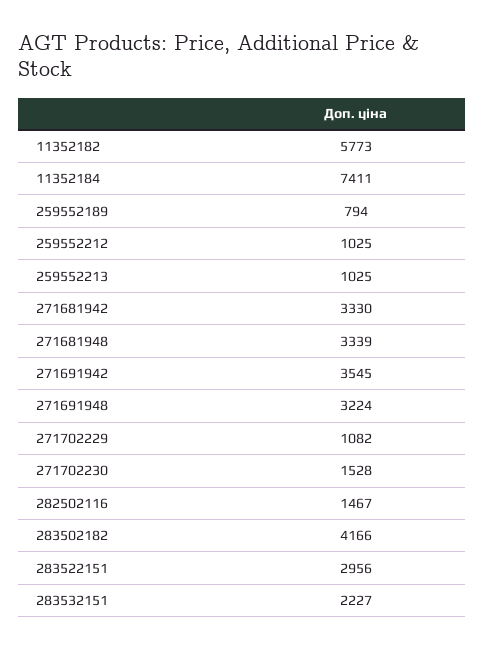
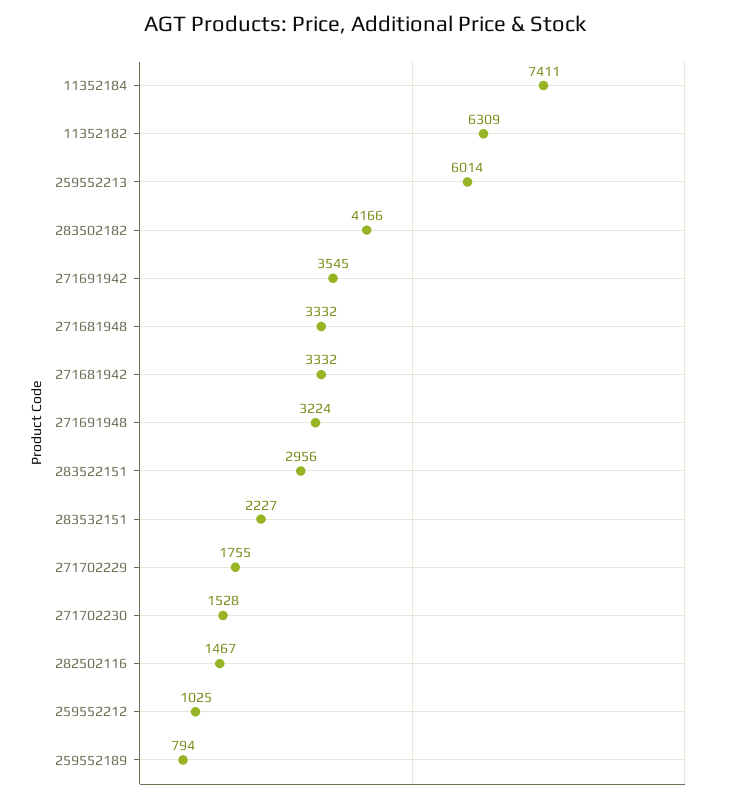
  {
-   "11352182": 5773,
+   "11352182": 6309,
    "11352184": 7411,
    "259552189": 794,
    "259552212": 1025,
-   "259552213": 1025,
+   "259552213": 6014,
-   "271681942": 3330,
+   "271681942": 3332,
-   "271681948": 3339,
+   "271681948": 3332,
    "271691942": 3545,
    "271691948": 3224,
-   "271702229": 1082,
+   "271702229": 1755,
    "271702230": 1528,
    "282502116": 1467,
    "283502182": 4166,
    "283522151": 2956,
    "283532151": 2227
  }

